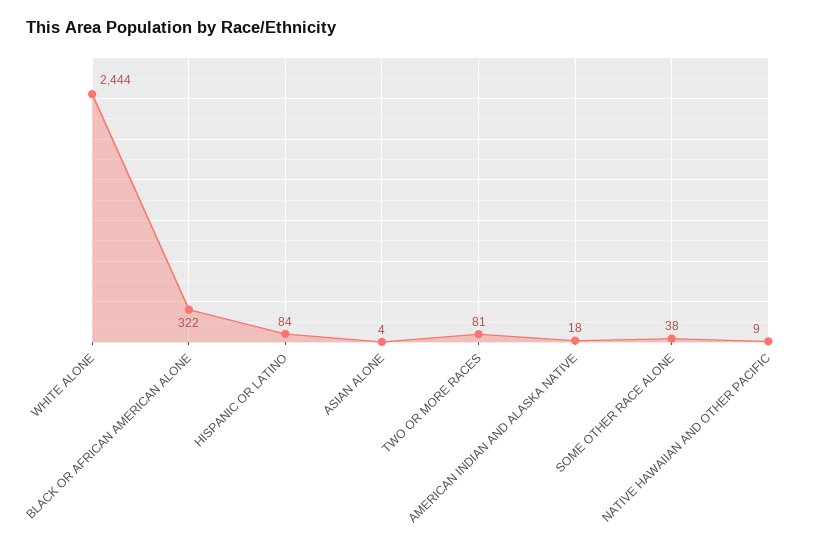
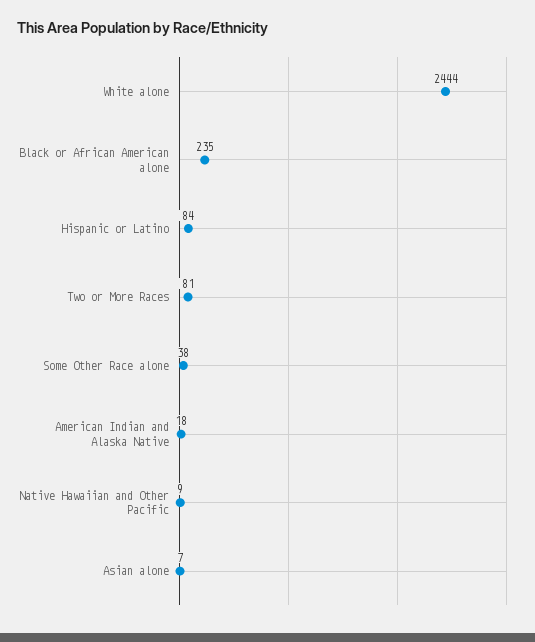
  {
    "WHITE ALONE": 2444,
-   "BLACK OR AFRICAN AMERICAN ALONE": 322,
+   "BLACK OR AFRICAN AMERICAN ALONE": 235,
    "HISPANIC OR LATINO": 84,
-   "ASIAN ALONE": 4,
+   "ASIAN ALONE": 7,
    "TWO OR MORE RACES": 81,
    "AMERICAN INDIAN AND ALASKA NATIVE": 18,
    "SOME OTHER RACE ALONE": 38,
    "NATIVE HAWAIIAN AND OTHER PACIFIC": 9
  }

